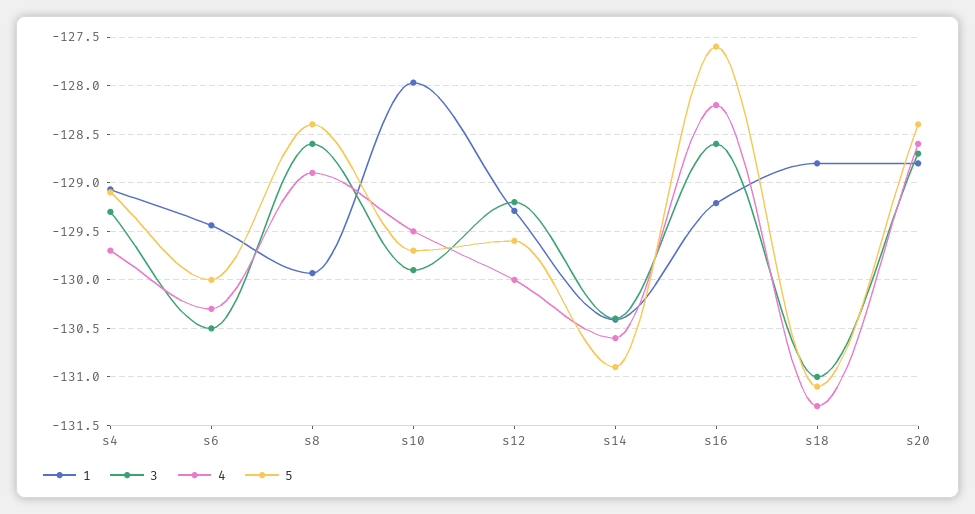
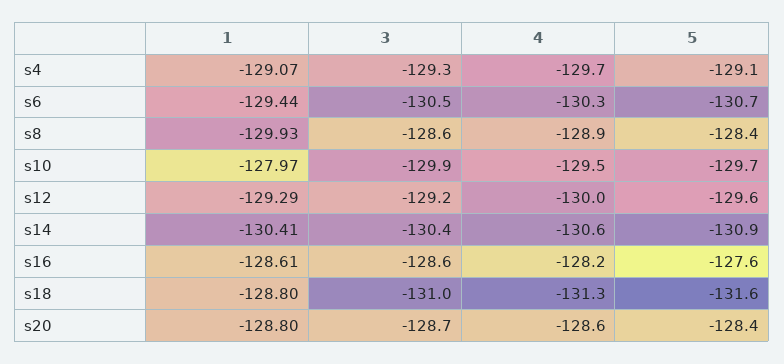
  {
    "1": {
      "s4": -129.07,
      "s6": -129.44,
      "s8": -129.93,
      "s10": -127.97,
      "s12": -129.29,
      "s14": -130.41,
-     "s16": -129.2,
+     "s16": -128.61,
      "s18": -128.8,
      "s20": -128.8
    },
    "3": {
      "s4": -129.3,
      "s6": -130.5,
      "s8": -128.6,
      "s10": -129.9,
      "s12": -129.2,
      "s14": -130.4,
      "s16": -128.6,
      "s18": -131,
      "s20": -128.7
    },
    "4": {
      "s4": -129.7,
      "s6": -130.3,
      "s8": -128.9,
      "s10": -129.5,
      "s12": -130,
      "s14": -130.6,
      "s16": -128.2,
      "s18": -131.3,
      "s20": -128.6
    },
    "5": {
      "s4": -129.1,
-     "s6": -130,
+     "s6": -130.7,
      "s8": -128.4,
      "s10": -129.7,
      "s12": -129.6,
      "s14": -130.9,
      "s16": -127.6,
-     "s18": -131.1,
+     "s18": -131.6,
      "s20": -128.4
    }
  }

